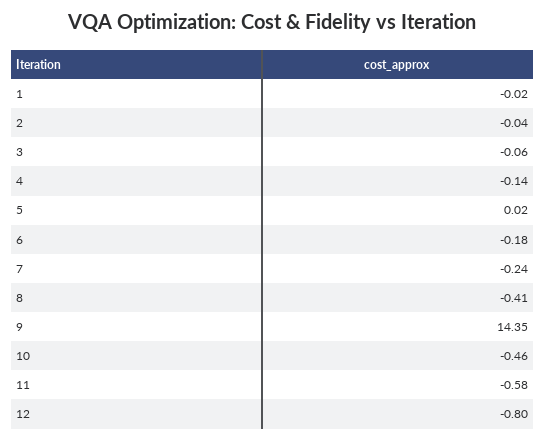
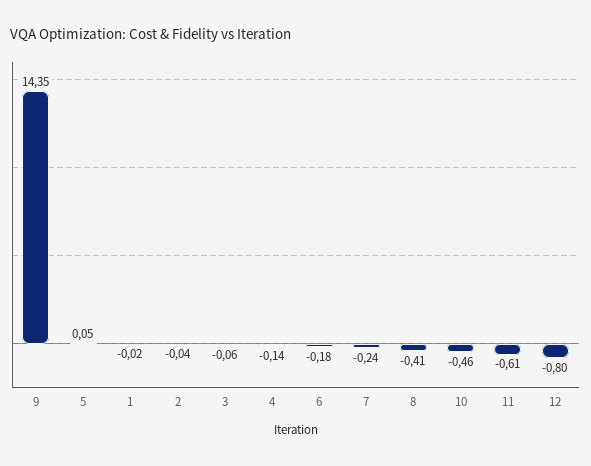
  {
    "1": -0.02,
    "2": -0.04,
    "3": -0.06,
    "4": -0.14,
-   "5": 0.02,
+   "5": 0.05,
    "6": -0.18,
    "7": -0.24,
    "8": -0.41,
    "9": 14.35,
    "10": -0.46,
-   "11": -0.58,
+   "11": -0.61,
    "12": -0.8
  }

